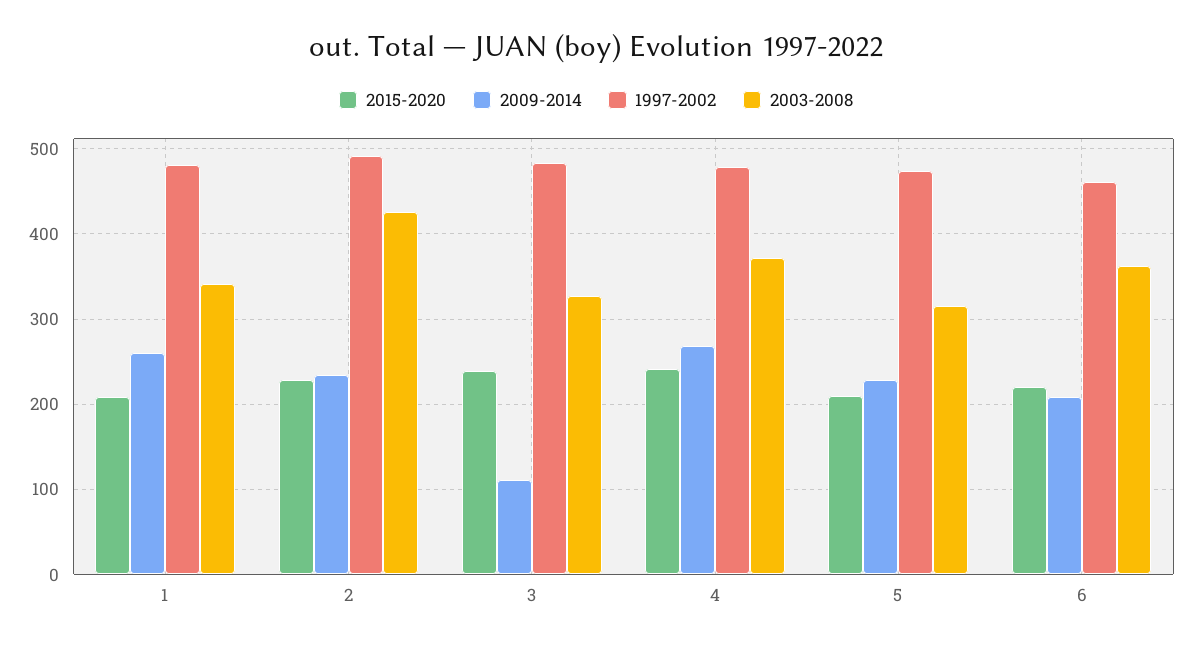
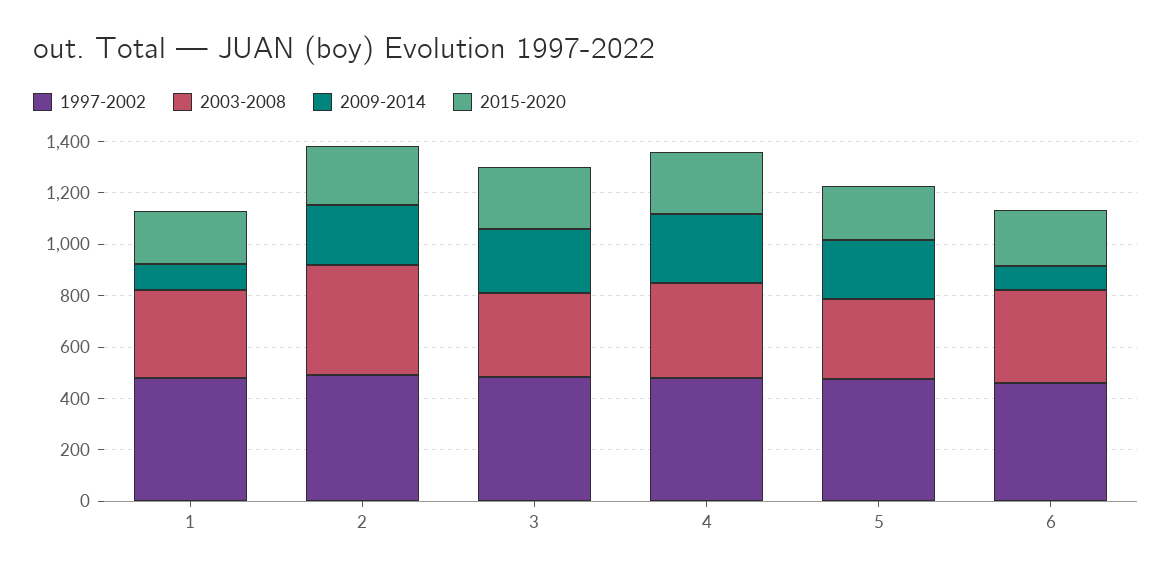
  {
    "2015-2020": {
      "1": 210,
      "2": 230,
      "3": 240,
      "4": 240,
      "5": 210,
      "6": 220
    },
    "2009-2014": {
-     "1": 260,
+     "1": 100,
      "2": 230,
-     "3": 110,
+     "3": 250,
      "4": 270,
      "5": 230,
-     "6": 210
+     "6": 100
    },
    "1997-2002": {
      "1": 480,
      "2": 490,
      "3": 480,
      "4": 480,
      "5": 470,
      "6": 460
    },
    "2003-2008": {
      "1": 340,
      "2": 430,
      "3": 330,
      "4": 370,
      "5": 320,
      "6": 360
    }
  }

